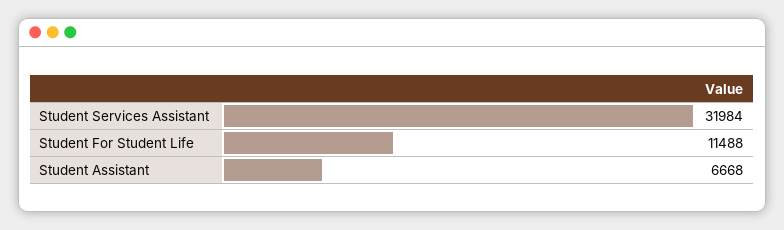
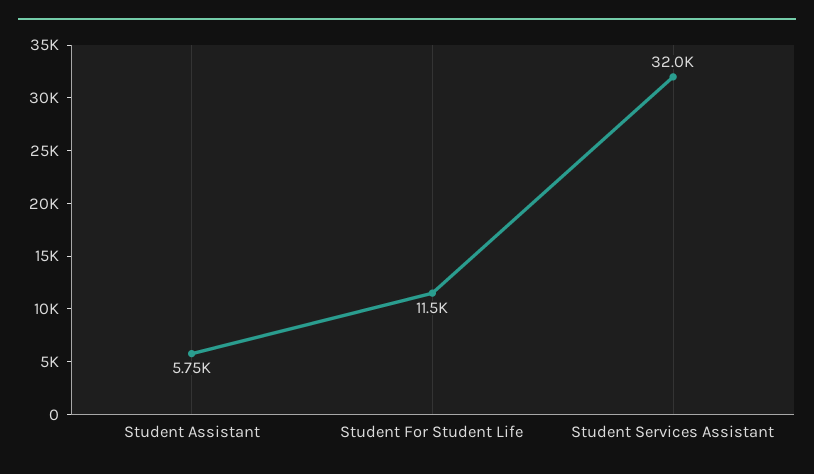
  {
    "Student Services Assistant": 31984,
    "Student For Student Life": 11488,
-   "Student Assistant": 6668
+   "Student Assistant": 5750
  }

